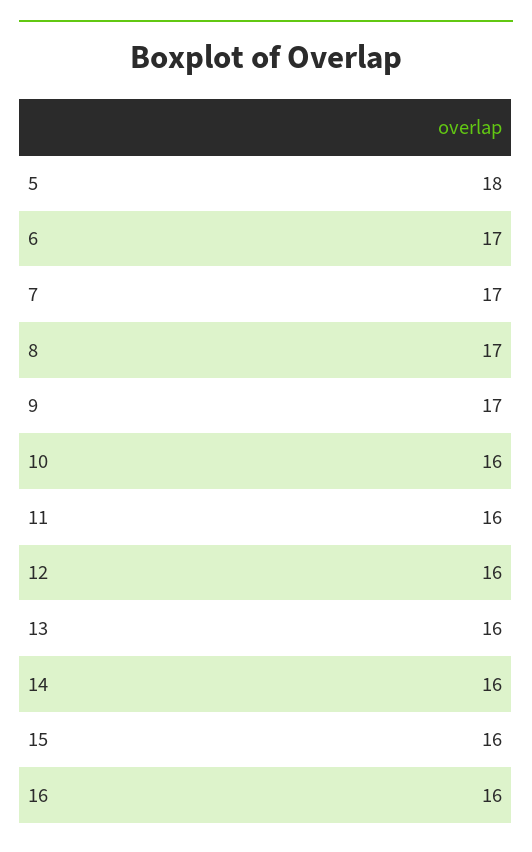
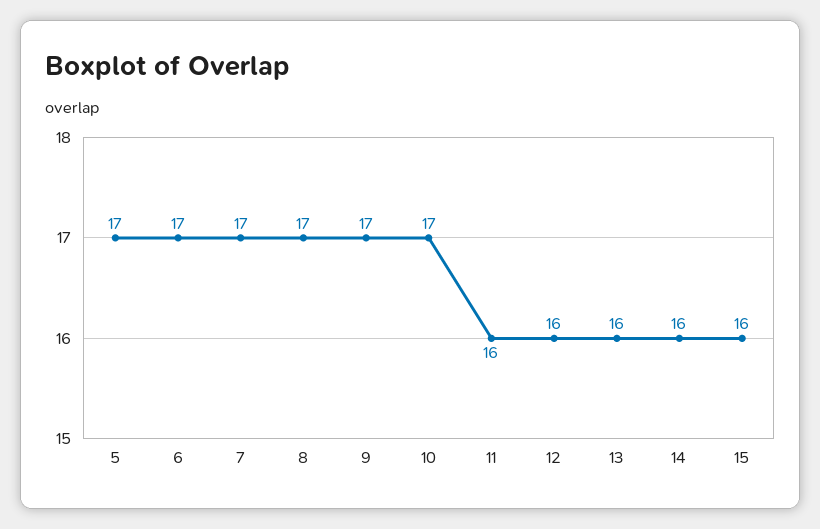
  {
-   "5": 18,
+   "5": 17,
    "6": 17,
    "7": 17,
    "8": 17,
    "9": 17,
-   "10": 16,
+   "10": 17,
    "11": 16,
    "12": 16,
    "13": 16,
    "14": 16,
-   "15": 16,
+   "15": 16
-   "16": 16
  }

